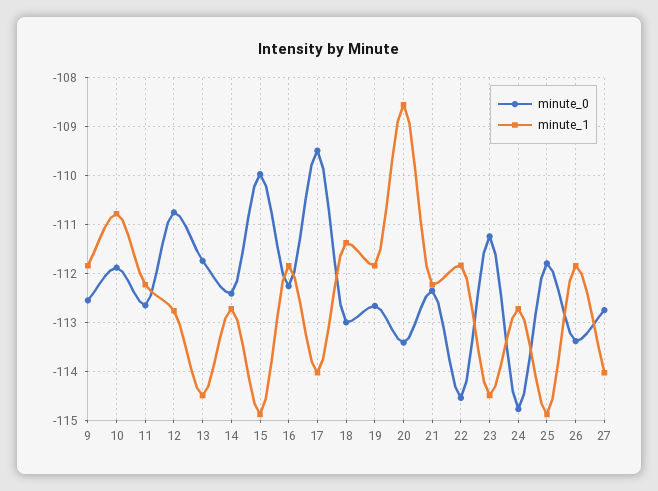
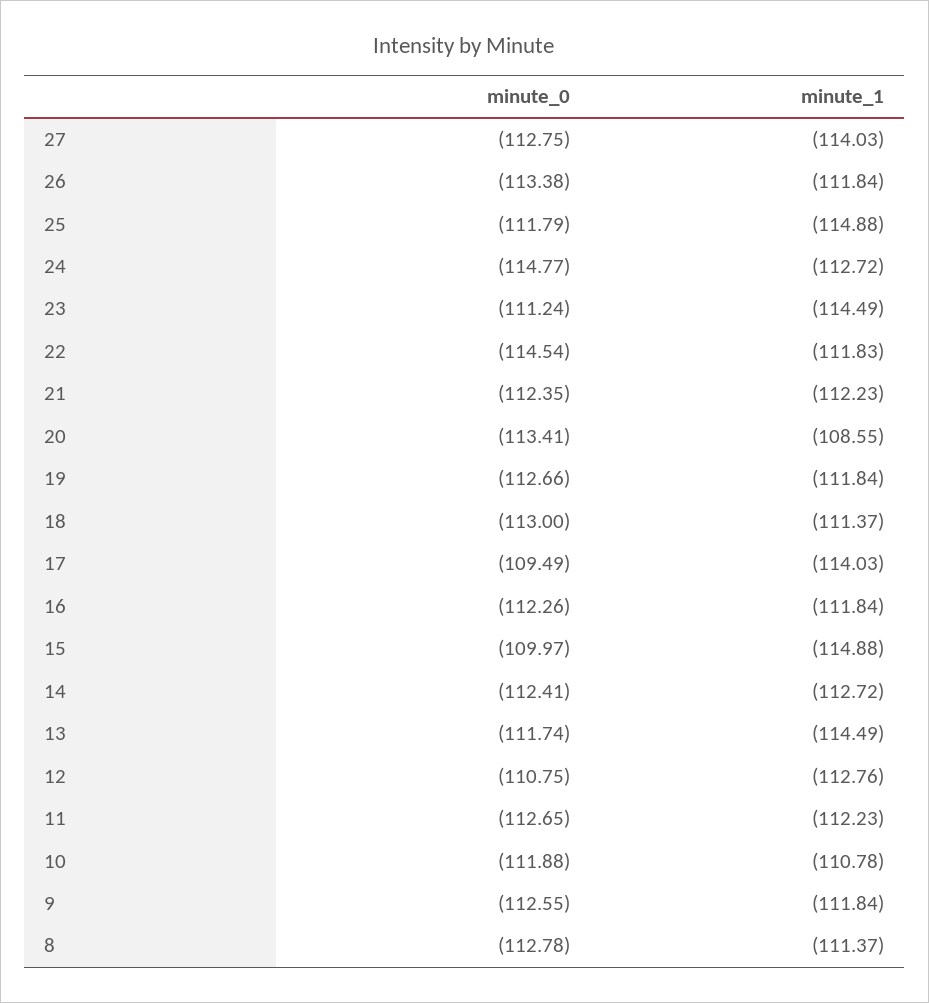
  {
    "minute_0": {
      "9": -112.55,
      "10": -111.88,
      "11": -112.65,
      "12": -110.75,
      "13": -111.74,
      "14": -112.41,
      "15": -109.97,
      "16": -112.26,
      "17": -109.49,
      "18": -113,
      "19": -112.66,
      "20": -113.41,
      "21": -112.35,
      "22": -114.54,
      "23": -111.24,
      "24": -114.77,
      "25": -111.79,
      "26": -113.38,
-     "27": -112.75
+     "27": -112.75,
+     "8": -112.78
    },
    "minute_1": {
      "9": -111.84,
      "10": -110.78,
      "11": -112.23,
      "12": -112.76,
      "13": -114.49,
      "14": -112.72,
      "15": -114.88,
      "16": -111.84,
      "17": -114.03,
      "18": -111.37,
      "19": -111.84,
      "20": -108.55,
      "21": -112.23,
      "22": -111.83,
      "23": -114.49,
      "24": -112.72,
      "25": -114.88,
      "26": -111.84,
-     "27": -114.03
+     "27": -114.03,
+     "8": -111.37
    }
  }

